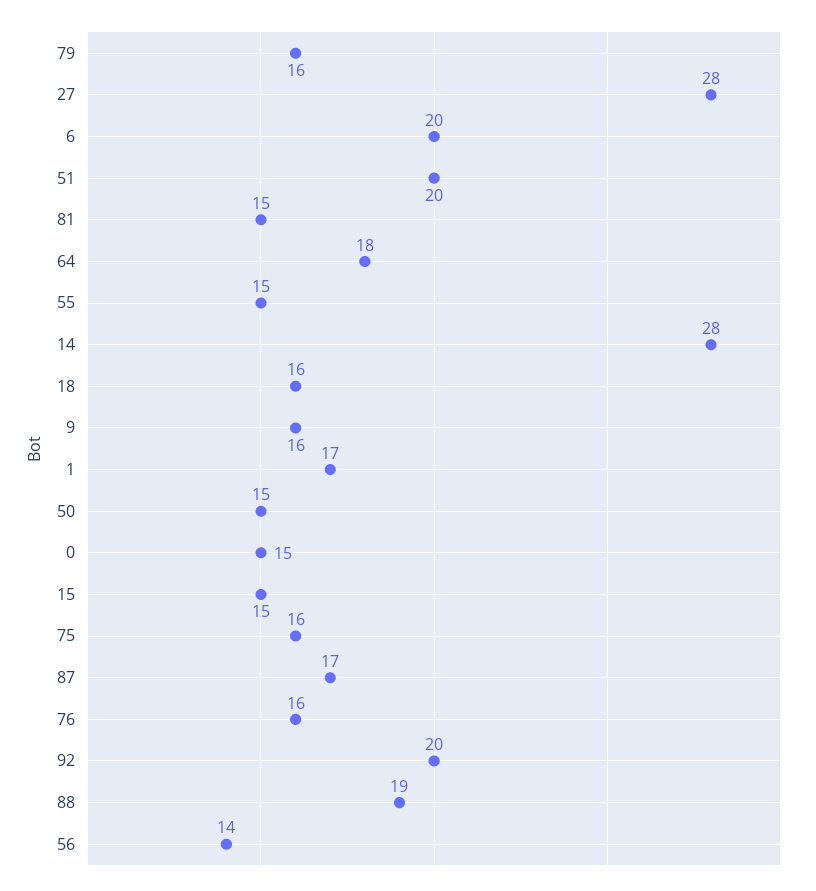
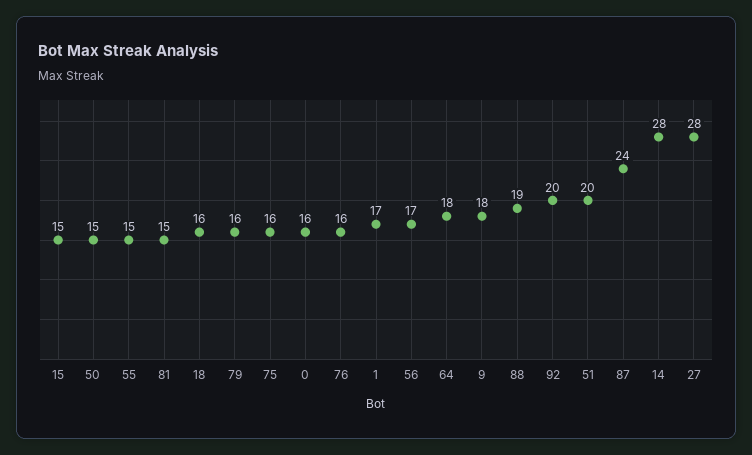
  {
    "79": 16,
    "27": 28,
-   "6": 20,
    "51": 20,
    "81": 15,
    "64": 18,
    "55": 15,
    "14": 28,
    "18": 16,
-   "9": 16,
+   "9": 18,
    "1": 17,
    "50": 15,
-   "0": 15,
+   "0": 16,
    "15": 15,
    "75": 16,
-   "87": 17,
+   "87": 24,
    "76": 16,
    "92": 20,
    "88": 19,
-   "56": 14
+   "56": 17
  }

